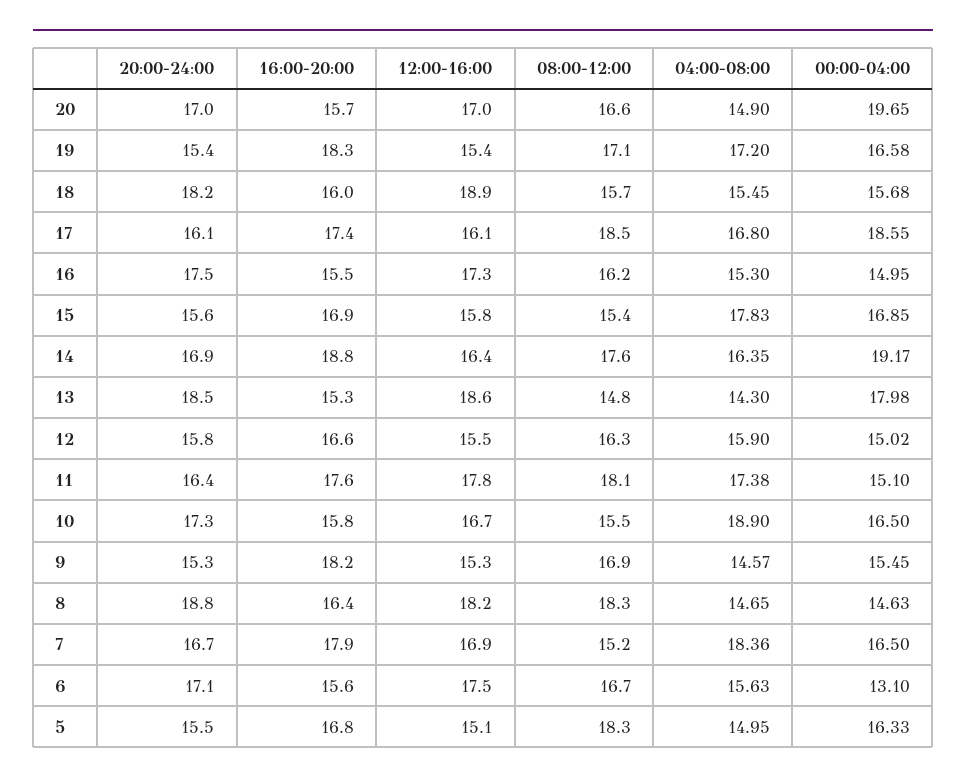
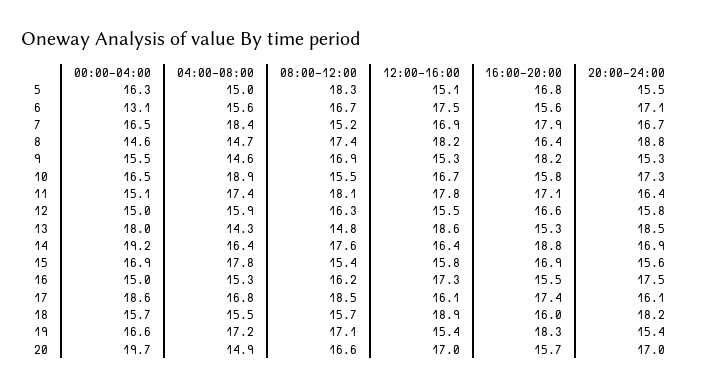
  {
    "20:00-24:00": {
      "20": 17,
      "19": 15.4,
      "18": 18.2,
      "17": 16.1,
      "16": 17.5,
      "15": 15.6,
      "14": 16.9,
      "13": 18.5,
      "12": 15.8,
      "11": 16.4,
      "10": 17.3,
      "9": 15.3,
      "8": 18.8,
      "7": 16.7,
      "6": 17.1,
      "5": 15.5
    },
    "16:00-20:00": {
      "20": 15.7,
      "19": 18.3,
      "18": 16,
      "17": 17.4,
      "16": 15.5,
      "15": 16.9,
      "14": 18.8,
      "13": 15.3,
      "12": 16.6,
-     "11": 17.6,
+     "11": 17.1,
      "10": 15.8,
      "9": 18.2,
      "8": 16.4,
      "7": 17.9,
      "6": 15.6,
      "5": 16.8
    },
    "12:00-16:00": {
      "20": 17,
      "19": 15.4,
      "18": 18.9,
      "17": 16.1,
      "16": 17.3,
      "15": 15.8,
      "14": 16.4,
      "13": 18.6,
      "12": 15.5,
      "11": 17.8,
      "10": 16.7,
      "9": 15.3,
      "8": 18.2,
      "7": 16.9,
      "6": 17.5,
      "5": 15.1
    },
    "08:00-12:00": {
      "20": 16.6,
      "19": 17.1,
      "18": 15.7,
      "17": 18.5,
      "16": 16.2,
      "15": 15.4,
      "14": 17.6,
      "13": 14.8,
      "12": 16.3,
      "11": 18.1,
      "10": 15.5,
      "9": 16.9,
-     "8": 18.3,
+     "8": 17.4,
      "7": 15.2,
      "6": 16.7,
      "5": 18.3
    },
    "04:00-08:00": {
      "20": 14.9,
      "19": 17.2,
      "18": 15.45,
      "17": 16.8,
      "16": 15.3,
      "15": 17.83,
      "14": 16.35,
      "13": 14.3,
      "12": 15.9,
      "11": 17.38,
      "10": 18.9,
      "9": 14.57,
      "8": 14.65,
      "7": 18.36,
      "6": 15.63,
      "5": 14.95
    },
    "00:00-04:00": {
      "20": 19.65,
      "19": 16.58,
      "18": 15.68,
      "17": 18.55,
      "16": 14.95,
      "15": 16.85,
      "14": 19.17,
      "13": 17.98,
      "12": 15.02,
      "11": 15.1,
      "10": 16.5,
      "9": 15.45,
      "8": 14.63,
      "7": 16.5,
      "6": 13.1,
      "5": 16.33
    }
  }

